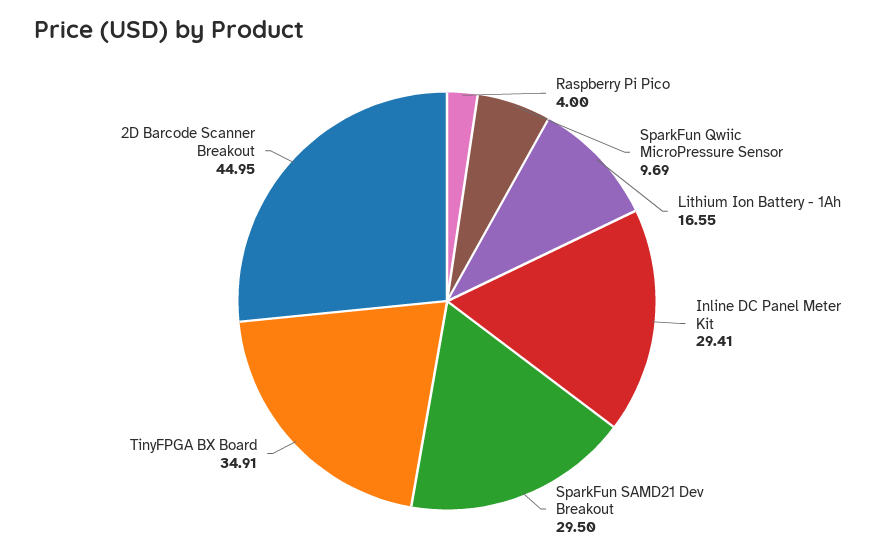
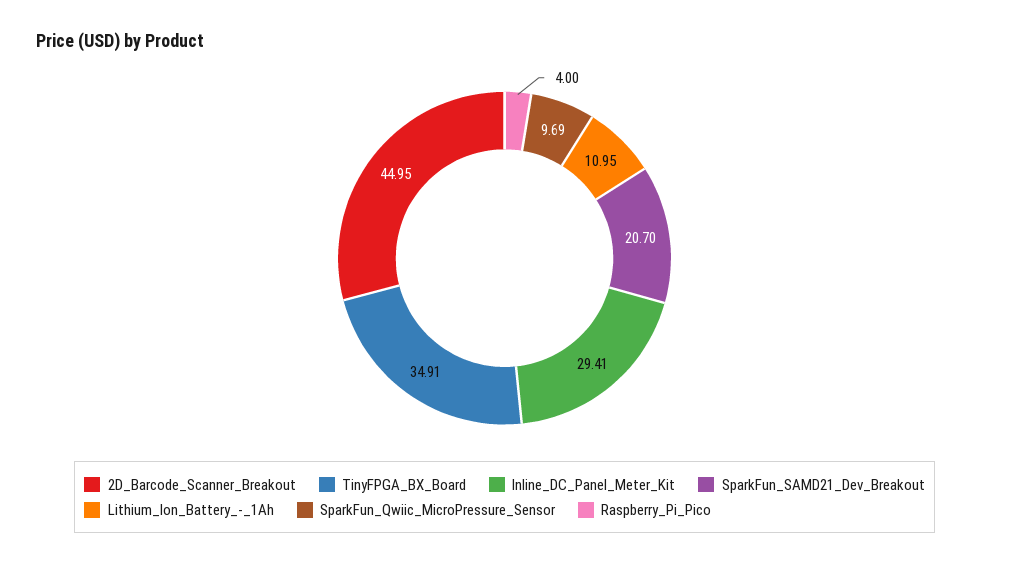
  {
    "Raspberry Pi Pico": 4,
    "SparkFun Qwiic MicroPressure Sensor": 9.69,
-   "Lithium Ion Battery - 1Ah": 16.55,
+   "Lithium Ion Battery - 1Ah": 10.95,
    "Inline DC Panel Meter Kit": 29.41,
-   "SparkFun SAMD21 Dev Breakout": 29.5,
+   "SparkFun SAMD21 Dev Breakout": 20.7,
    "TinyFPGA BX Board": 34.91,
    "2D Barcode Scanner Breakout": 44.95
  }

